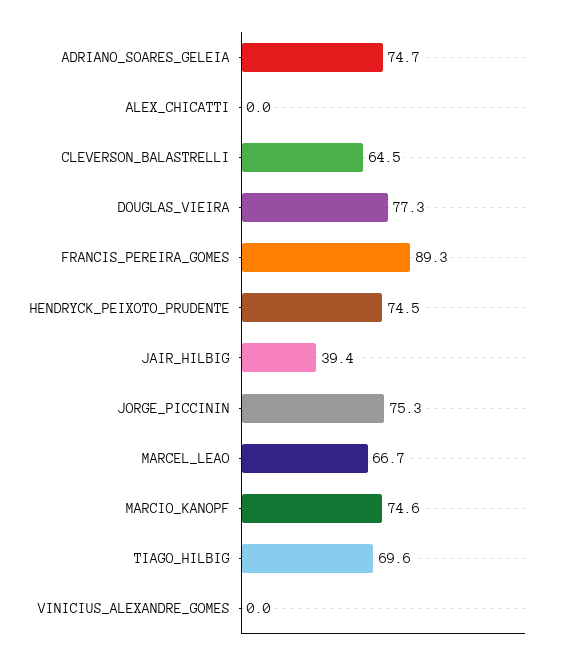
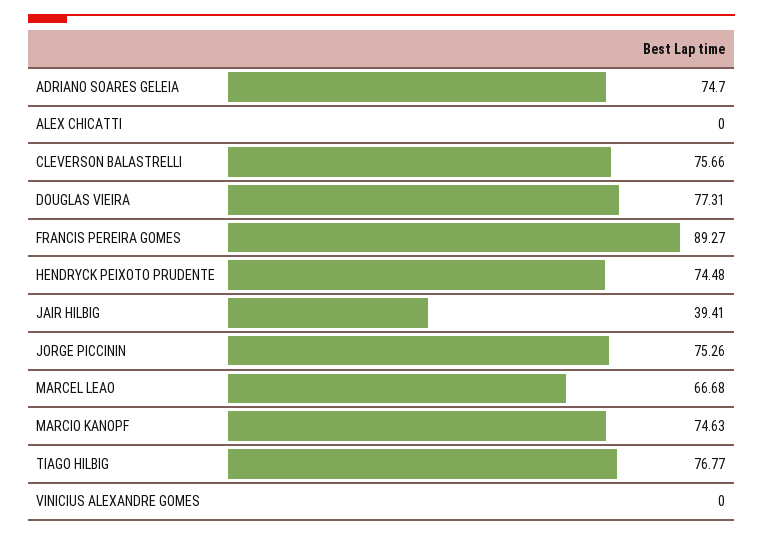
  {
    "ADRIANO_SOARES_GELEIA": 74.7,
    "ALEX_CHICATTI": 0,
-   "CLEVERSON_BALASTRELLI": 64.5,
+   "CLEVERSON_BALASTRELLI": 75.66,
    "DOUGLAS_VIEIRA": 77.31,
    "FRANCIS_PEREIRA_GOMES": 89.27,
    "HENDRYCK_PEIXOTO_PRUDENTE": 74.48,
    "JAIR_HILBIG": 39.41,
    "JORGE_PICCININ": 75.26,
    "MARCEL_LEAO": 66.68,
    "MARCIO_KANOPF": 74.63,
-   "TIAGO_HILBIG": 69.6,
+   "TIAGO_HILBIG": 76.77,
    "VINICIUS_ALEXANDRE_GOMES": 0
  }

